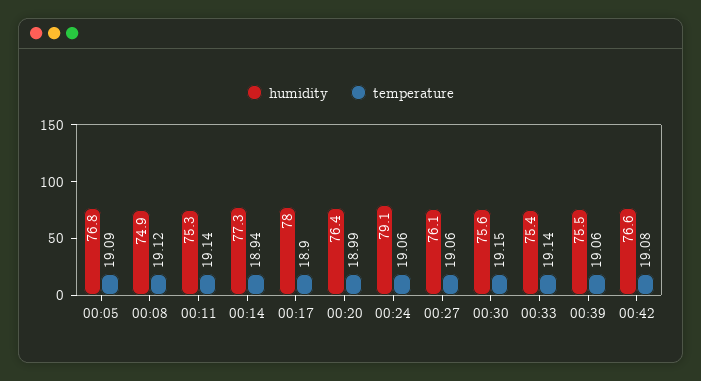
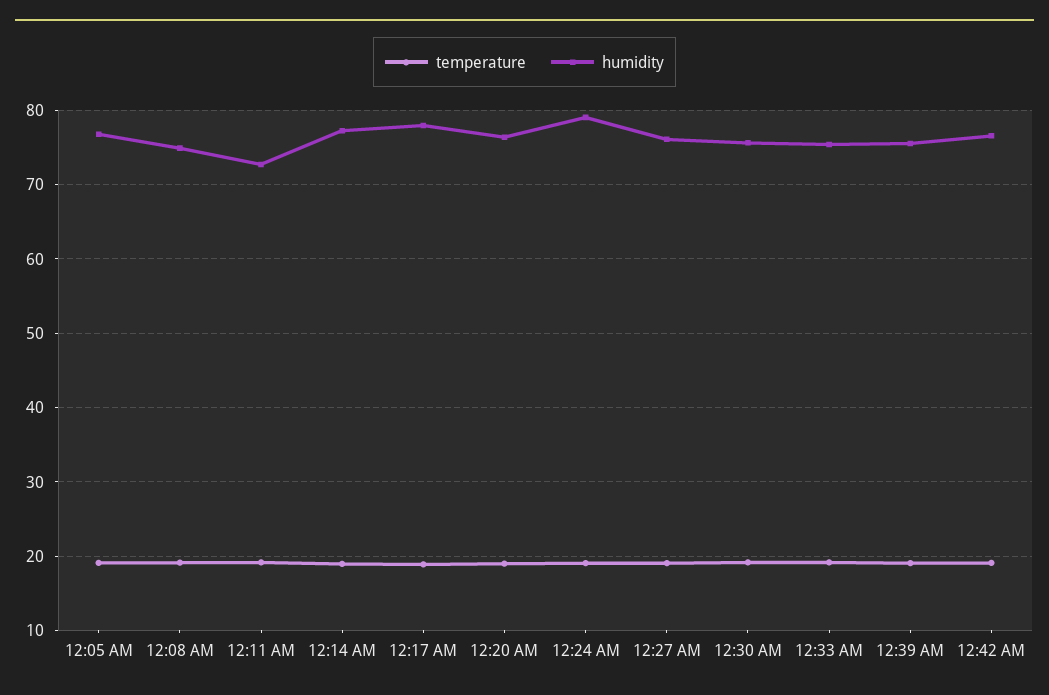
  {
    "humidity": {
      "00:05": 76.8,
      "00:08": 74.9,
-     "00:11": 75.3,
+     "00:11": 73,
      "00:14": 77.3,
      "00:17": 78,
      "00:20": 76.4,
      "00:24": 79.1,
      "00:27": 76.1,
      "00:30": 75.6,
      "00:33": 75.4,
      "00:39": 75.5,
      "00:42": 76.6
    },
    "temperature": {
      "00:05": 19.09,
      "00:08": 19.12,
      "00:11": 19.14,
      "00:14": 18.94,
      "00:17": 18.9,
      "00:20": 18.99,
      "00:24": 19.06,
      "00:27": 19.06,
      "00:30": 19.15,
      "00:33": 19.14,
      "00:39": 19.06,
      "00:42": 19.08
    }
  }

